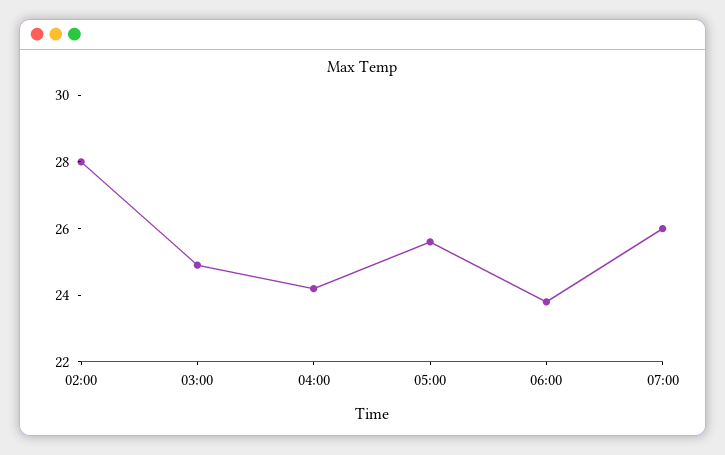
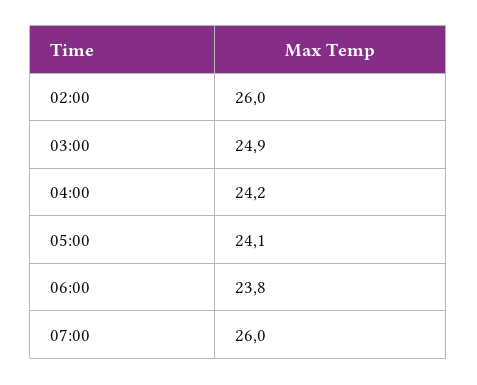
  {
-   "02:00": 28,
+   "02:00": 26,
    "03:00": 24.9,
    "04:00": 24.2,
-   "05:00": 25.5,
+   "05:00": 24.1,
    "06:00": 23.8,
    "07:00": 26
  }

